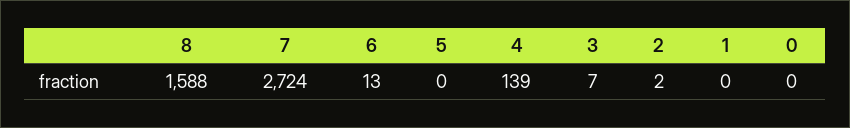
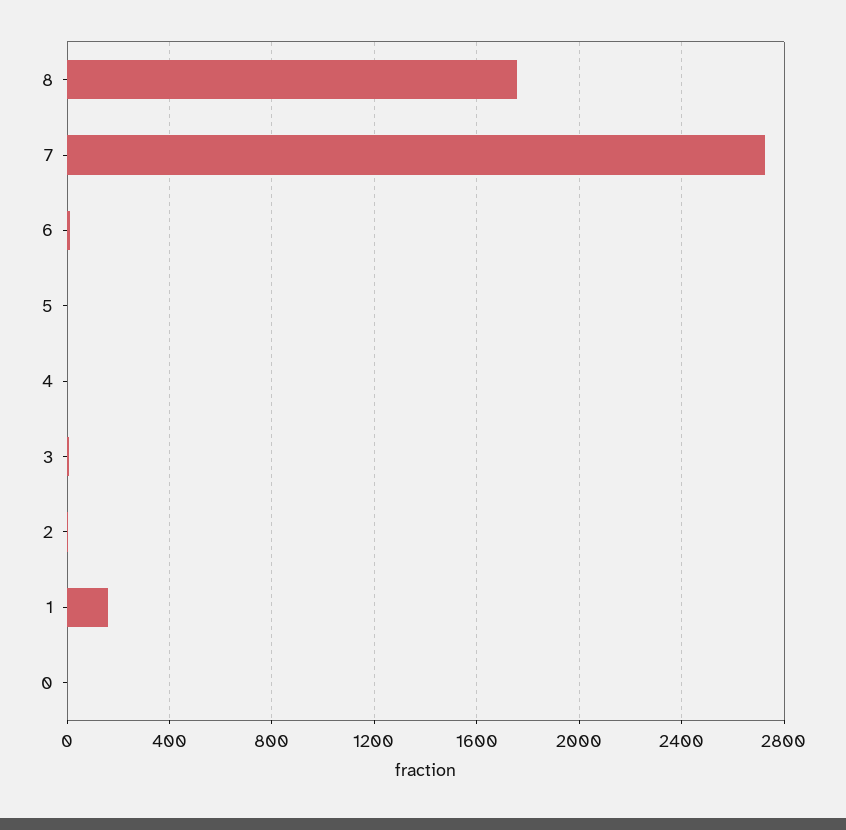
  {
-   "8": 1588,
+   "8": 1750,
    "7": 2724,
    "6": 13,
    "5": 0,
-   "4": 139,
+   "4": 0,
    "3": 7,
    "2": 2,
-   "1": 0,
+   "1": 150,
    "0": 0
  }

